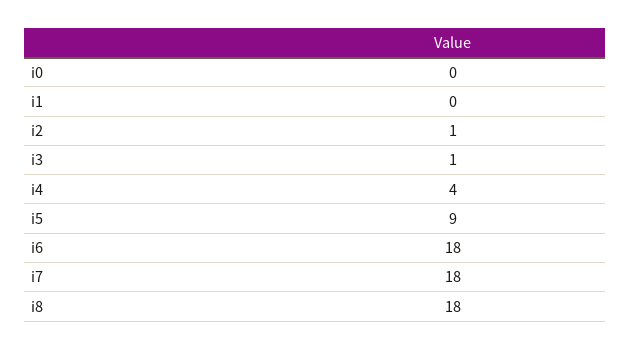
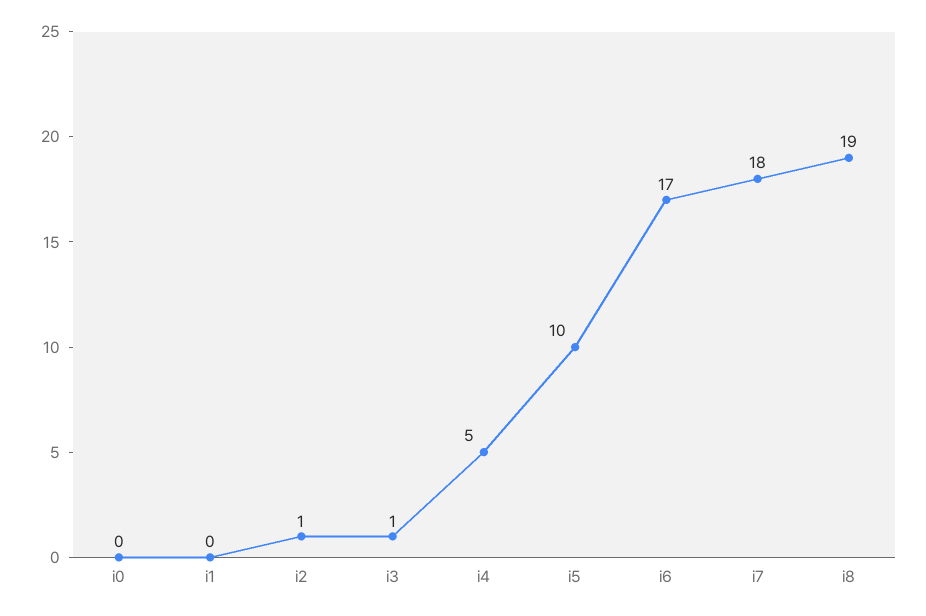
  {
    "i0": 0,
    "i1": 0,
    "i2": 1,
    "i3": 1,
-   "i4": 4,
+   "i4": 5,
-   "i5": 9,
+   "i5": 10,
-   "i6": 18,
+   "i6": 17,
    "i7": 18,
-   "i8": 18
+   "i8": 19
  }

